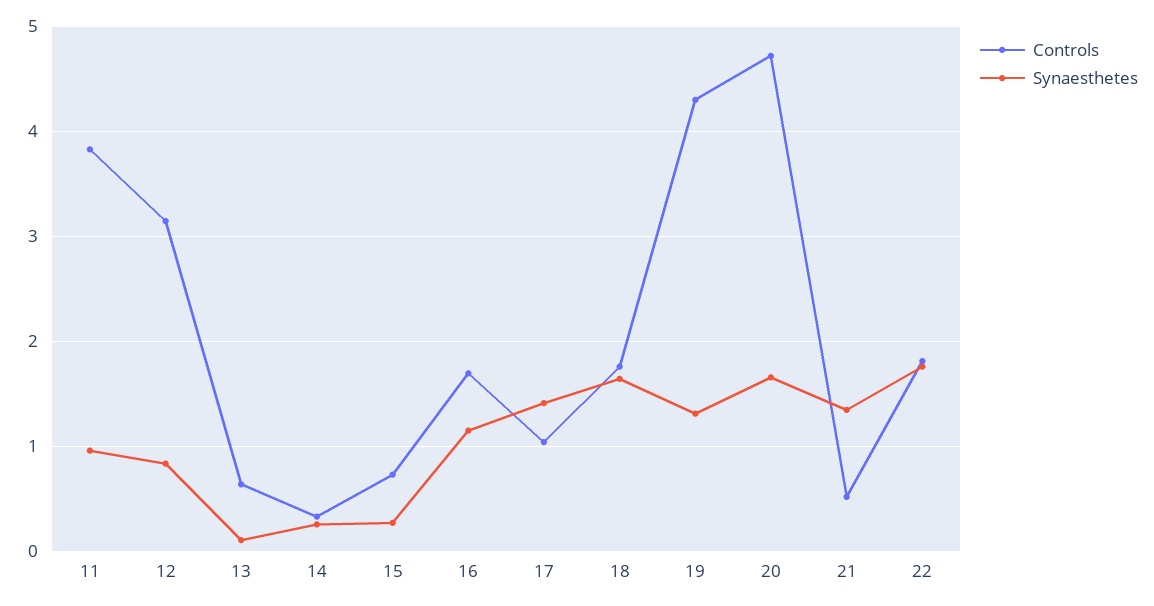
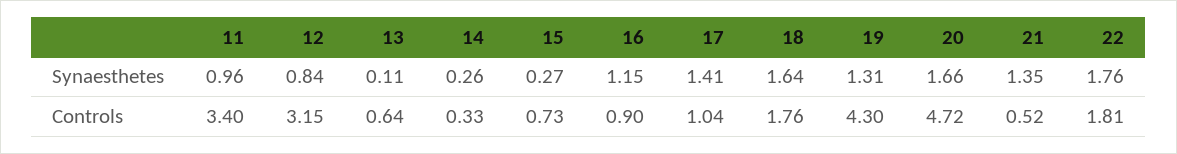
  {
    "Controls": {
-     "11": 3.8,
+     "11": 3.4,
      "12": 3.15,
      "13": 0.64,
      "14": 0.33,
      "15": 0.73,
-     "16": 1.7,
+     "16": 0.9,
      "17": 1.04,
      "18": 1.76,
      "19": 4.3,
      "20": 4.72,
      "21": 0.52,
      "22": 1.81
    },
    "Synaesthetes": {
      "11": 0.96,
      "12": 0.84,
      "13": 0.11,
      "14": 0.26,
      "15": 0.27,
      "16": 1.15,
      "17": 1.41,
      "18": 1.64,
      "19": 1.31,
      "20": 1.66,
      "21": 1.35,
      "22": 1.76
    }
  }

